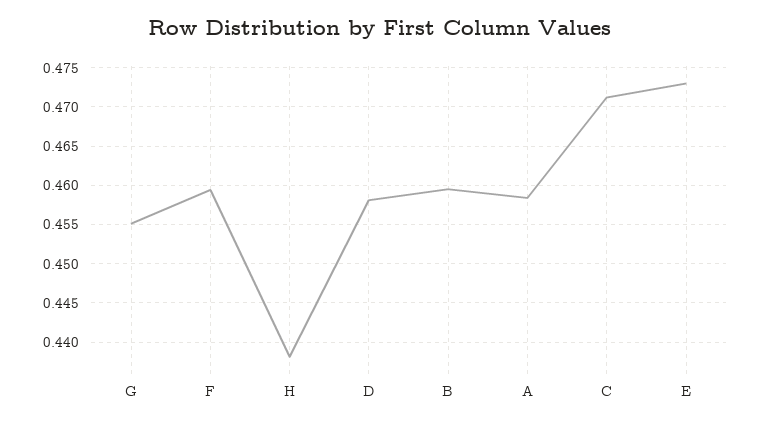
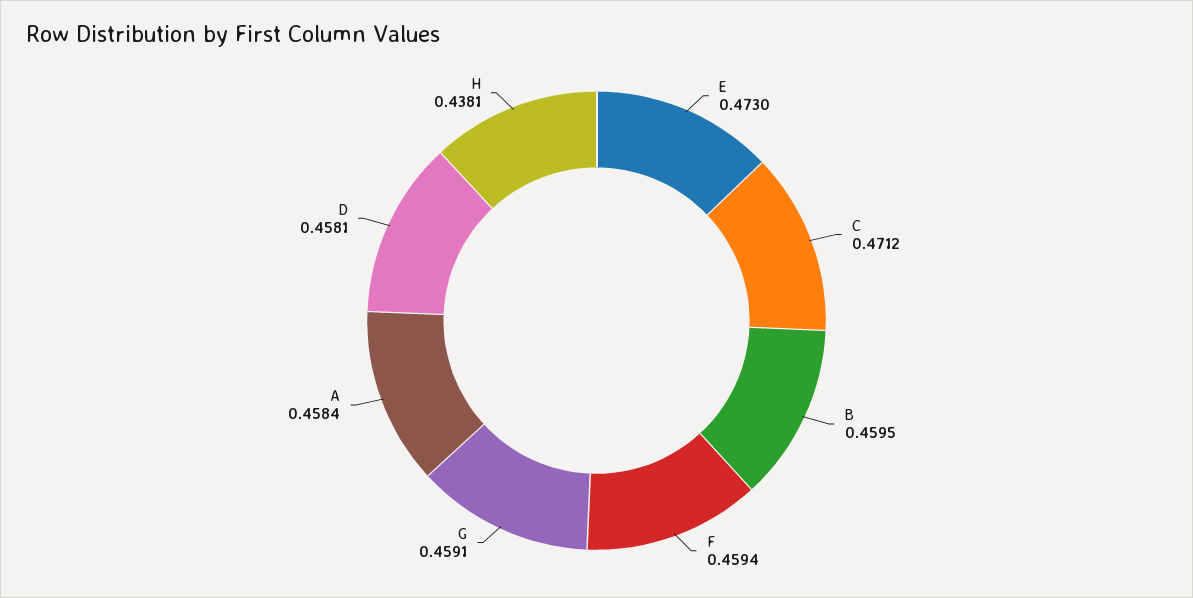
  {
-   "G": 0.455,
+   "G": 0.4591,
    "F": 0.4594,
    "H": 0.4381,
    "D": 0.4581,
    "B": 0.4595,
    "A": 0.4584,
    "C": 0.4712,
    "E": 0.473
  }

